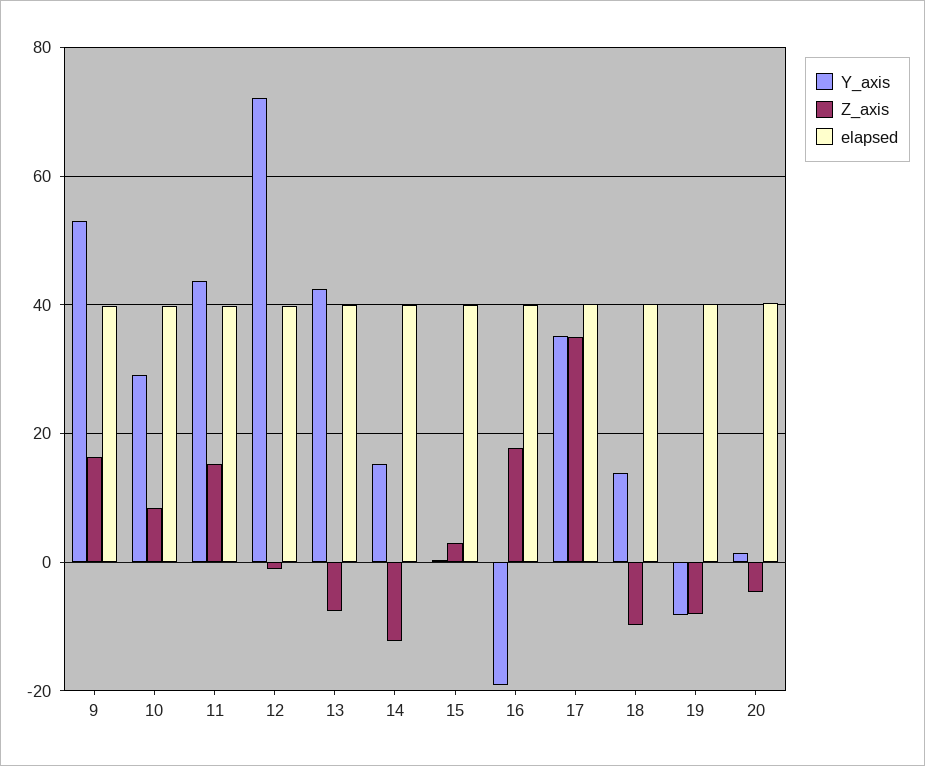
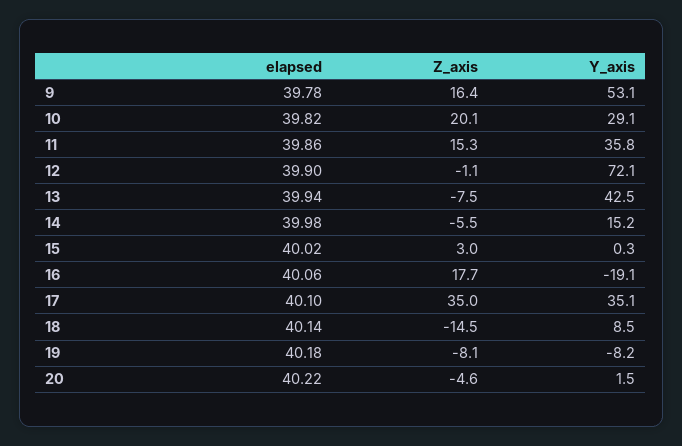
  {
    "Y_axis": {
      "9": 53.1,
      "10": 29.1,
-     "11": 44,
+     "11": 35.8,
      "12": 72.1,
      "13": 42.5,
      "14": 15.2,
      "15": 0.3,
      "16": -19.1,
      "17": 35.1,
-     "18": 14,
+     "18": 8.5,
      "19": -8.2,
      "20": 1.5
    },
    "Z_axis": {
      "9": 16.4,
-     "10": 8,
+     "10": 20.1,
      "11": 15.3,
      "12": -1.1,
      "13": -7.5,
-     "14": -12,
+     "14": -5.5,
      "15": 3,
      "16": 17.7,
      "17": 35,
-     "18": -10,
+     "18": -14.5,
      "19": -8.1,
      "20": -4.6
    },
    "elapsed": {
      "9": 39.78,
      "10": 39.82,
      "11": 39.86,
      "12": 39.9,
      "13": 39.94,
      "14": 39.98,
      "15": 40.02,
      "16": 40.06,
      "17": 40.1,
      "18": 40.14,
      "19": 40.18,
      "20": 40.22
    }
  }

